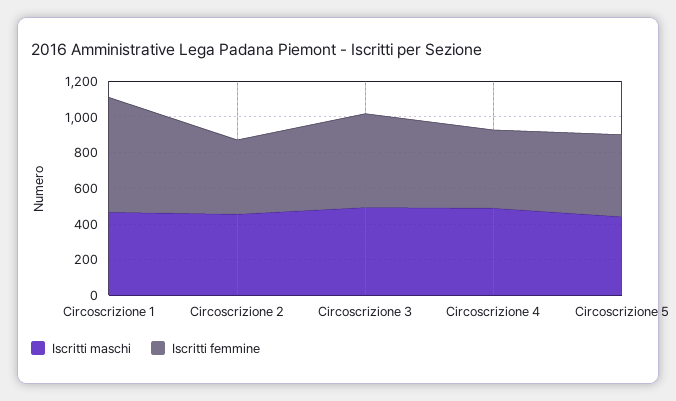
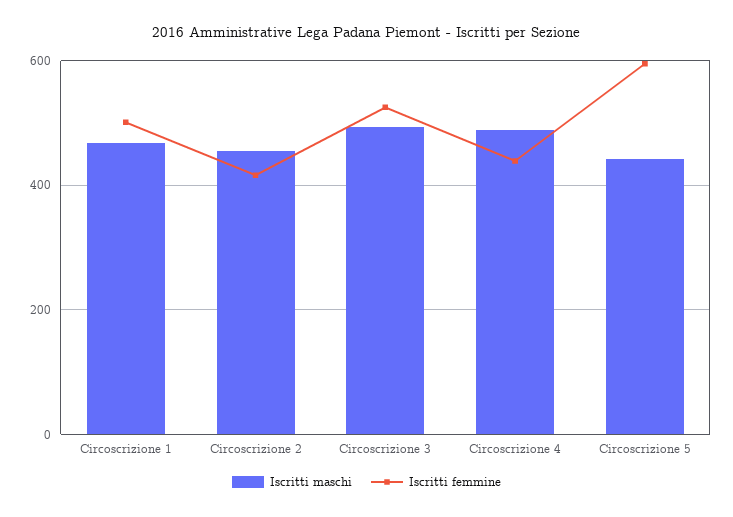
  {
    "Iscritti maschi": {
      "Circoscrizione 1": 460,
      "Circoscrizione 2": 460,
      "Circoscrizione 3": 500,
      "Circoscrizione 4": 480,
      "Circoscrizione 5": 440
    },
    "Iscritti femmine": {
-     "Circoscrizione 1": 650,
+     "Circoscrizione 1": 500,
      "Circoscrizione 2": 420,
      "Circoscrizione 3": 520,
      "Circoscrizione 4": 440,
-     "Circoscrizione 5": 450
+     "Circoscrizione 5": 600
    }
  }

